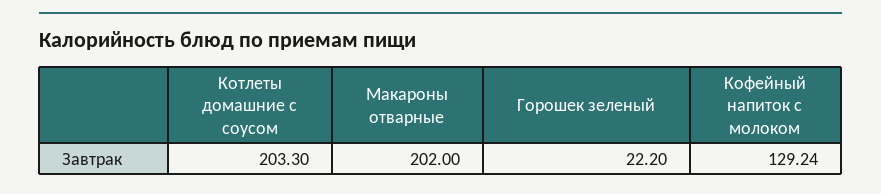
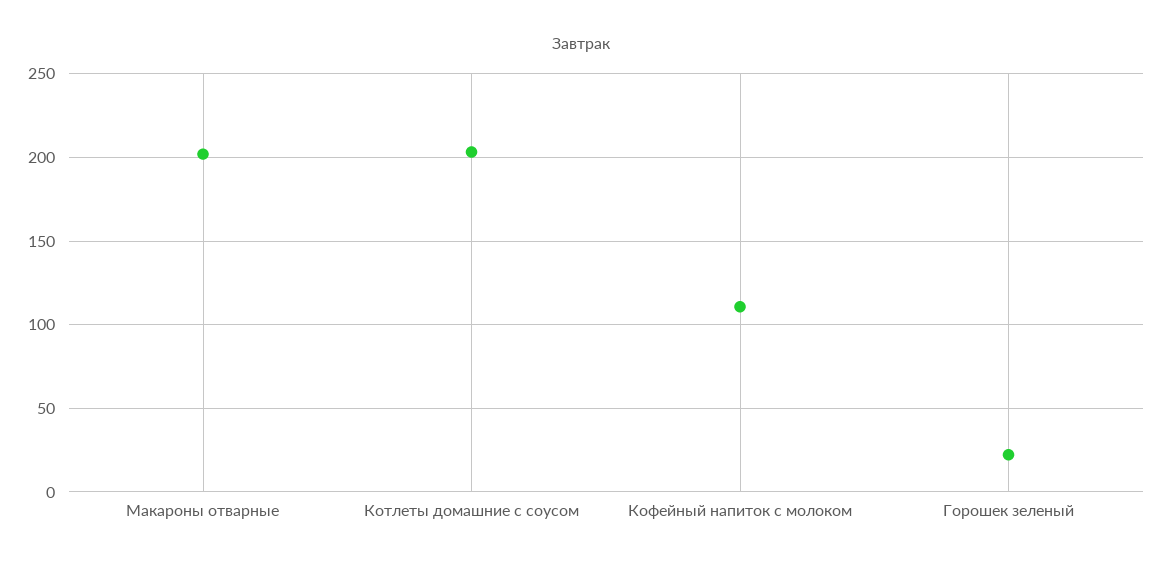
  {
    "Котлеты домашние с соусом": 203.3,
    "Макароны отварные": 202,
    "Горошек зеленый": 22.2,
-   "Кофейный напиток с молоком": 129.24
+   "Кофейный напиток с молоком": 110
  }

